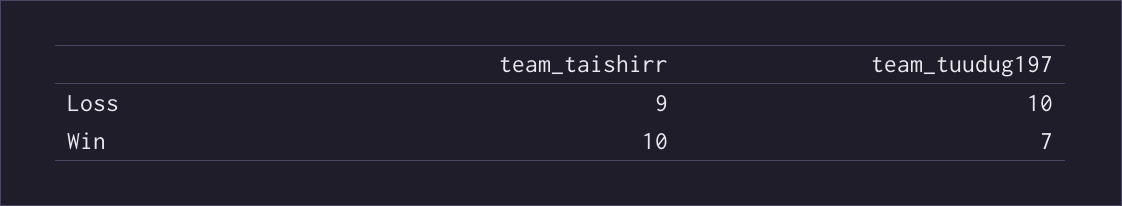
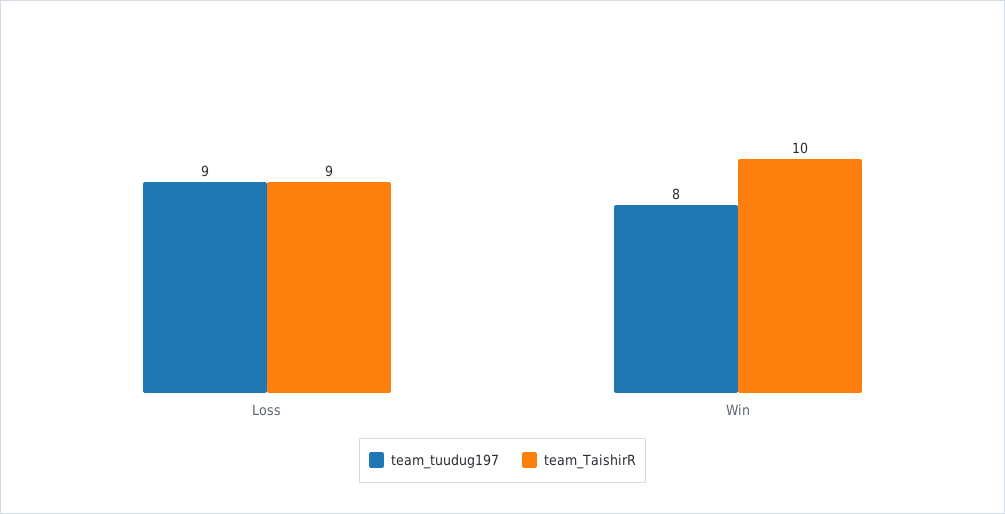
  {
    "team_taishirr": {
      "Loss": 9,
      "Win": 10
    },
    "team_tuudug197": {
-     "Loss": 10,
+     "Loss": 9,
-     "Win": 7
+     "Win": 8
    }
  }

